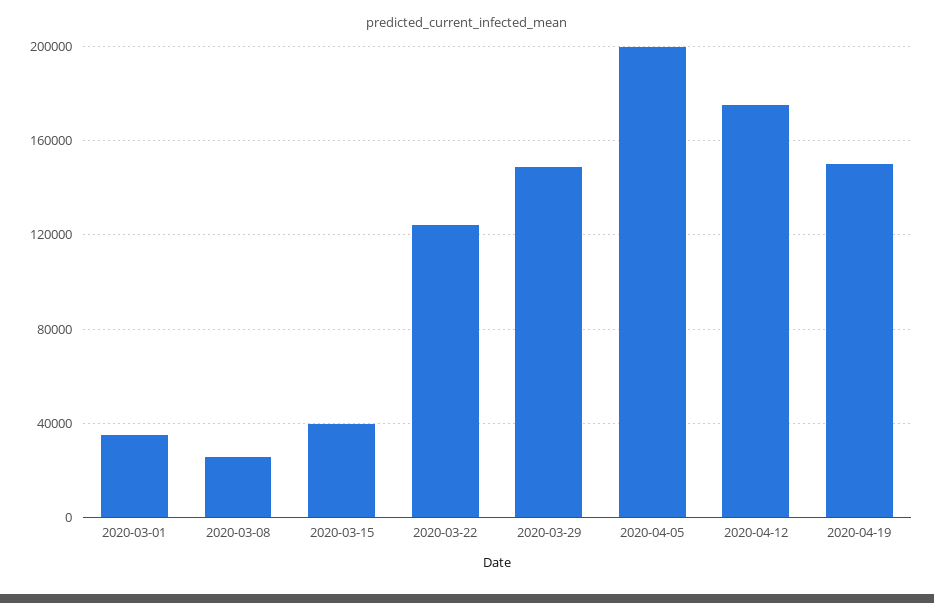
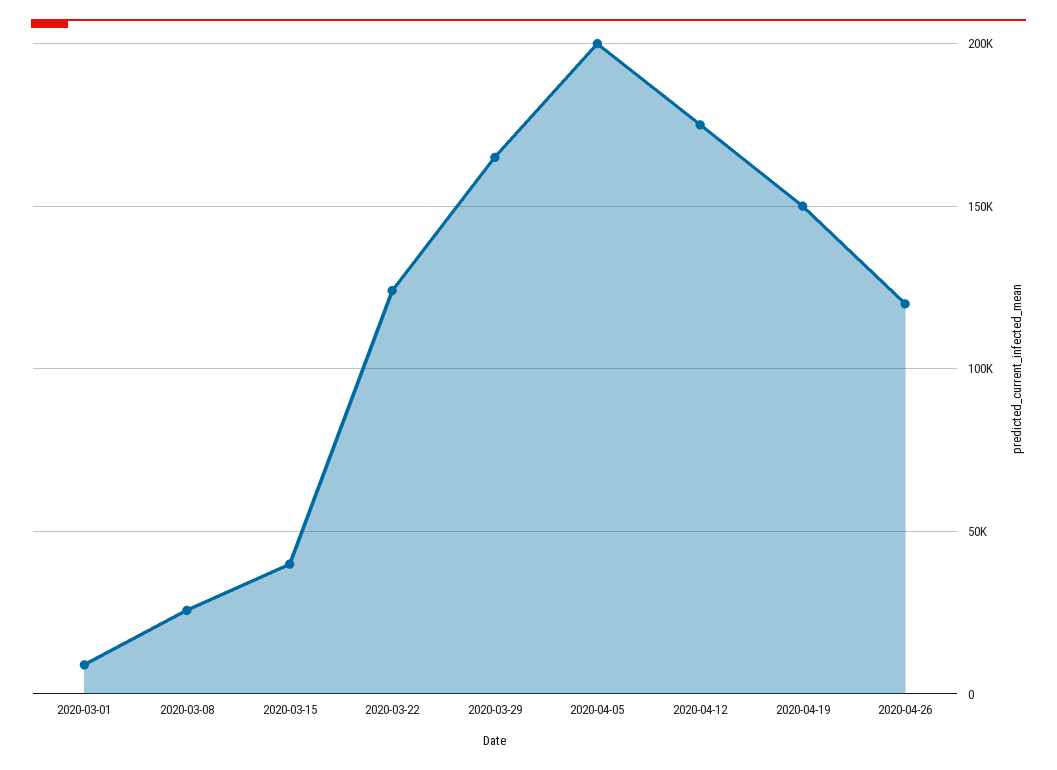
  {
-   "2020-03-01": 35000,
+   "2020-03-01": 10000,
    "2020-03-08": 25000,
    "2020-03-15": 40000,
    "2020-03-22": 125000,
-   "2020-03-29": 150000,
+   "2020-03-29": 165000,
    "2020-04-05": 200000,
    "2020-04-12": 175000,
-   "2020-04-19": 150000
+   "2020-04-19": 150000,
+   "2020-04-26": 120000
  }

